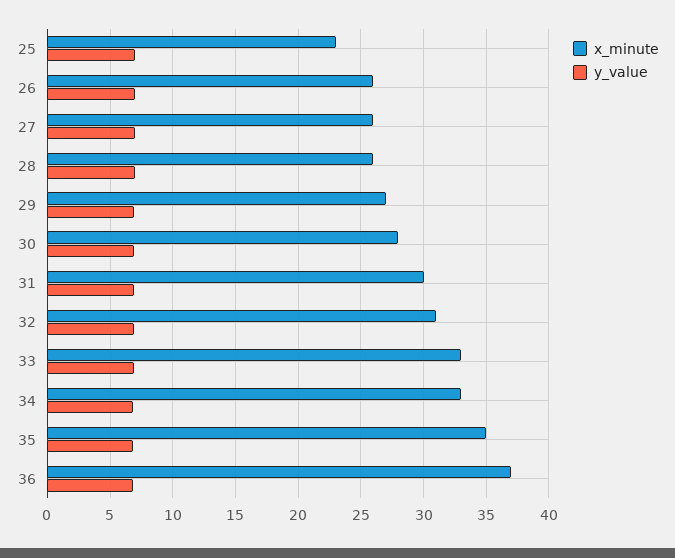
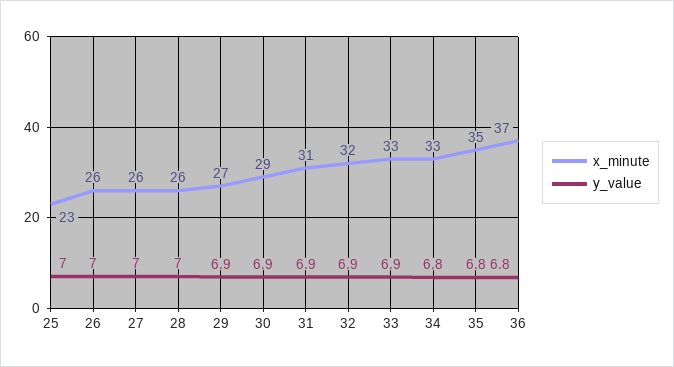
  {
    "x_minute": {
      "25": 23,
      "26": 26,
      "27": 26,
      "28": 26,
      "29": 27,
-     "30": 28,
+     "30": 29,
-     "31": 30,
+     "31": 31,
-     "32": 31,
+     "32": 32,
      "33": 33,
      "34": 33,
      "35": 35,
      "36": 37
    },
    "y_value": {
      "25": 7,
      "26": 7,
      "27": 7,
      "28": 7,
      "29": 6.9,
      "30": 6.9,
      "31": 6.9,
      "32": 6.9,
      "33": 6.9,
      "34": 6.8,
      "35": 6.8,
      "36": 6.8
    }
  }

